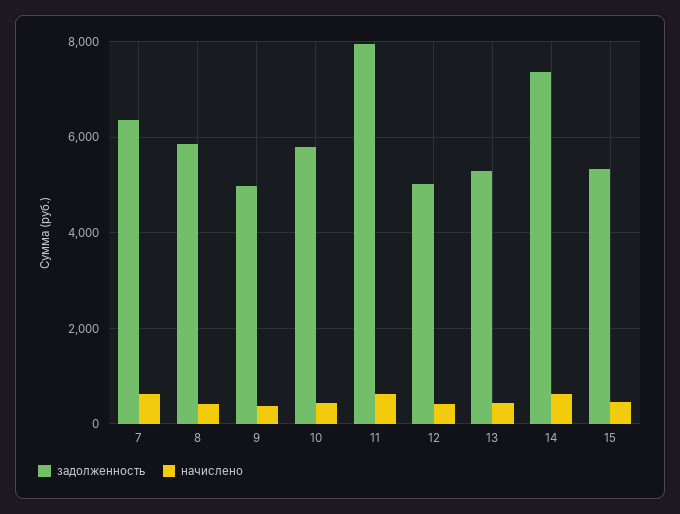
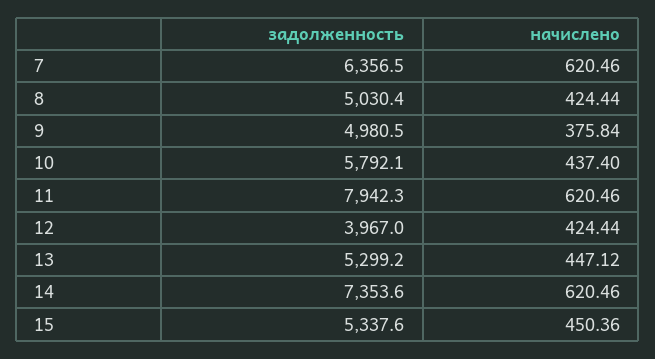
  {
    "задолженность": {
      "7": 6356.5,
-     "8": 5800,
+     "8": 5030.4,
      "9": 4980.5,
      "10": 5792.1,
      "11": 7942.3,
-     "12": 5000,
+     "12": 3967,
      "13": 5299.2,
      "14": 7353.6,
      "15": 5337.6
    },
    "начислено": {
      "7": 620.46,
      "8": 424.44,
      "9": 375.84,
      "10": 437.4,
      "11": 620.46,
      "12": 424.44,
      "13": 447.12,
      "14": 620.46,
      "15": 450.36
    }
  }

